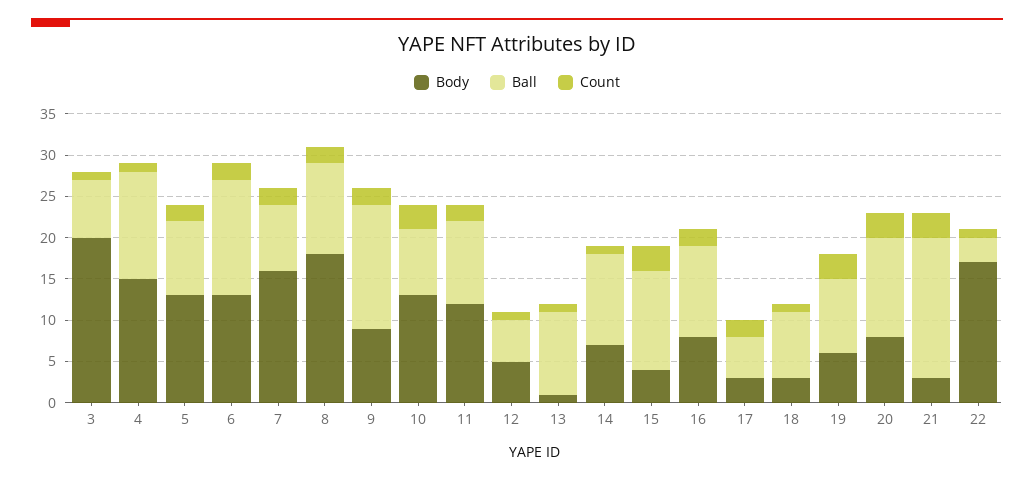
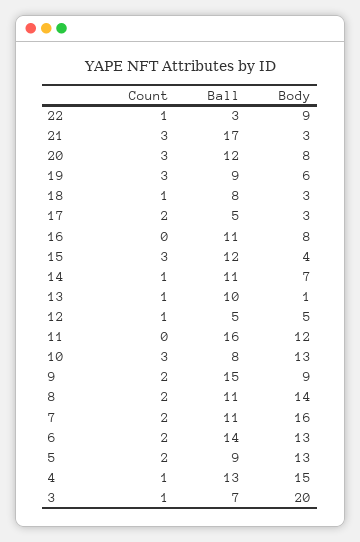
  {
    "Body": {
      "3": 20,
      "4": 15,
      "5": 13,
      "6": 13,
      "7": 16,
-     "8": 18,
+     "8": 14,
      "9": 9,
      "10": 13,
      "11": 12,
      "12": 5,
      "13": 1,
      "14": 7,
      "15": 4,
      "16": 8,
      "17": 3,
      "18": 3,
      "19": 6,
      "20": 8,
      "21": 3,
-     "22": 17
+     "22": 9
    },
    "Ball": {
      "3": 7,
      "4": 13,
      "5": 9,
      "6": 14,
-     "7": 8,
+     "7": 11,
      "8": 11,
      "9": 15,
      "10": 8,
-     "11": 10,
+     "11": 16,
      "12": 5,
      "13": 10,
      "14": 11,
      "15": 12,
      "16": 11,
      "17": 5,
      "18": 8,
      "19": 9,
      "20": 12,
      "21": 17,
      "22": 3
    },
    "Count": {
      "3": 1,
      "4": 1,
      "5": 2,
      "6": 2,
      "7": 2,
      "8": 2,
      "9": 2,
      "10": 3,
-     "11": 2,
+     "11": 0,
      "12": 1,
      "13": 1,
      "14": 1,
      "15": 3,
-     "16": 2,
+     "16": 0,
      "17": 2,
      "18": 1,
      "19": 3,
      "20": 3,
      "21": 3,
      "22": 1
    }
  }

